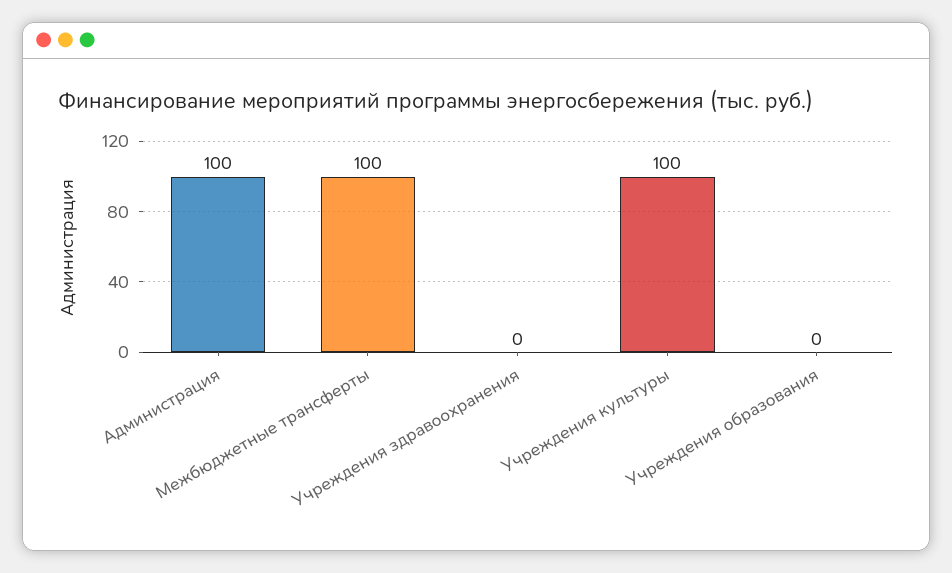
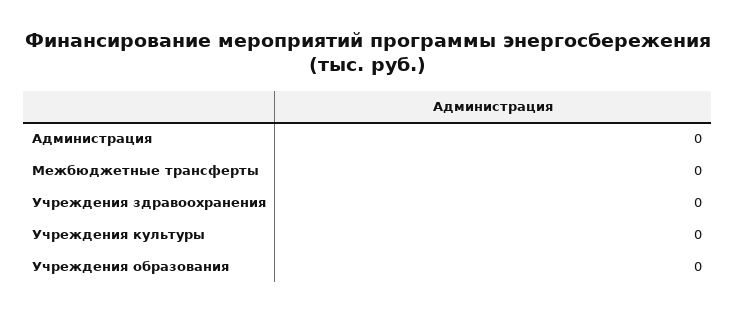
  {
-   "Администрация": 100,
+   "Администрация": 0,
-   "Межбюджетные трансферты": 100,
+   "Межбюджетные трансферты": 0,
    "Учреждения здравоохранения": 0,
-   "Учреждения культуры": 100,
+   "Учреждения культуры": 0,
    "Учреждения образования": 0
  }

